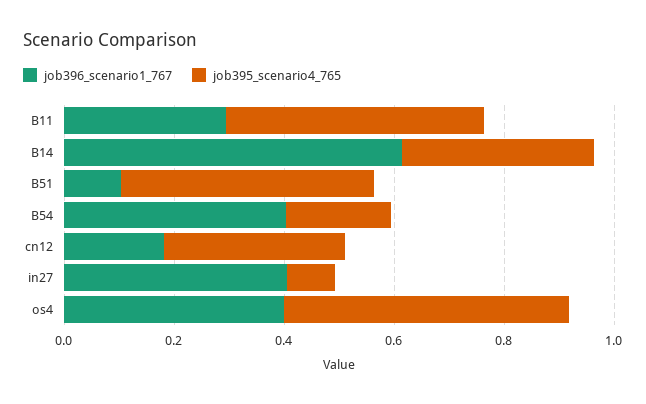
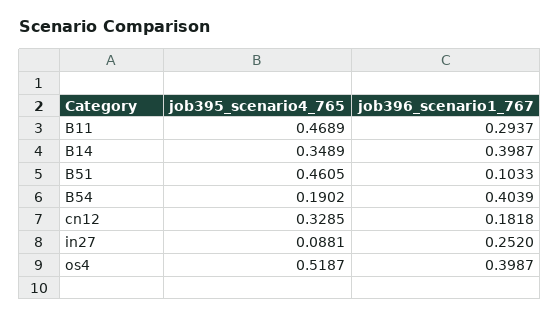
  {
    "job396_scenario1_767": {
      "B11": 0.2937,
-     "B14": 0.6,
+     "B14": 0.3987,
      "B51": 0.1033,
      "B54": 0.4039,
      "cn12": 0.1818,
-     "in27": 0.4,
+     "in27": 0.252,
      "os4": 0.3987
    },
    "job395_scenario4_765": {
      "B11": 0.4689,
      "B14": 0.3489,
      "B51": 0.4605,
      "B54": 0.1902,
      "cn12": 0.3285,
      "in27": 0.0881,
      "os4": 0.5187
    }
  }

